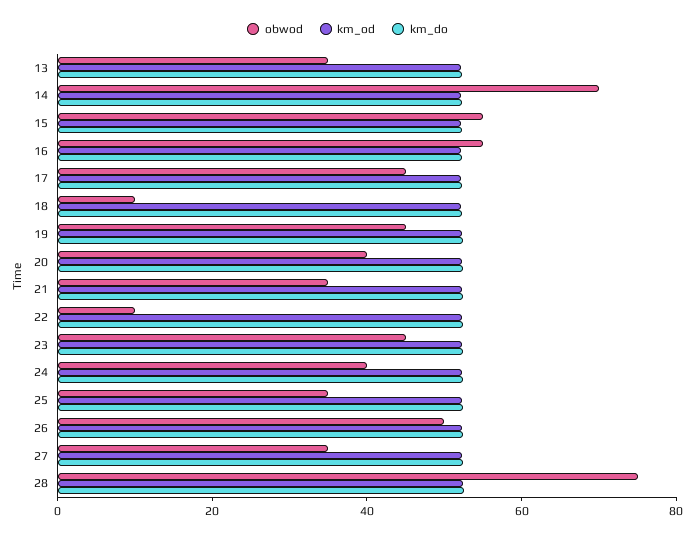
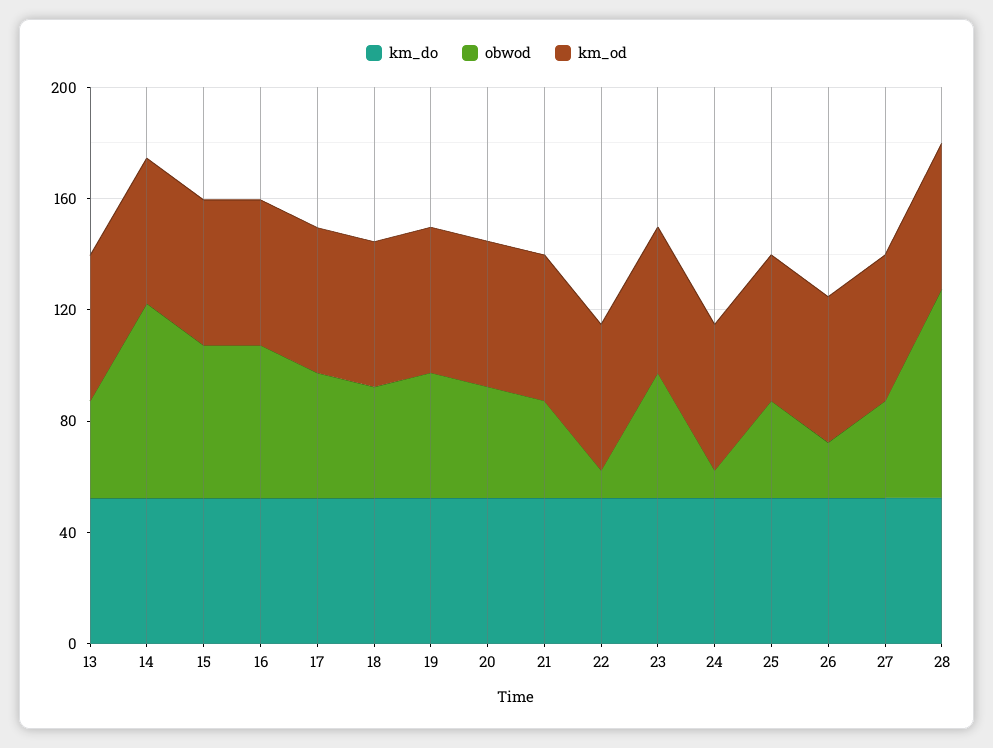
  {
    "obwod": {
      "13": 35,
      "14": 70,
      "15": 55,
      "16": 55,
      "17": 45,
-     "18": 10,
+     "18": 40,
      "19": 45,
      "20": 40,
      "21": 35,
      "22": 10,
      "23": 45,
-     "24": 40,
+     "24": 10,
      "25": 35,
-     "26": 50,
+     "26": 20,
      "27": 35,
      "28": 75
    },
    "km_od": {
      "13": 50,
      "14": 50,
      "15": 50,
      "16": 50,
      "17": 50,
      "18": 50,
      "19": 50,
      "20": 50,
      "21": 50,
      "22": 50,
      "23": 50,
      "24": 50,
      "25": 50,
      "26": 50,
      "27": 50,
      "28": 50
    },
    "km_do": {
      "13": 50,
      "14": 50,
      "15": 50,
      "16": 50,
      "17": 50,
      "18": 50,
      "19": 50,
      "20": 50,
      "21": 50,
      "22": 50,
      "23": 50,
      "24": 50,
      "25": 50,
      "26": 50,
      "27": 50,
      "28": 55
    }
  }

